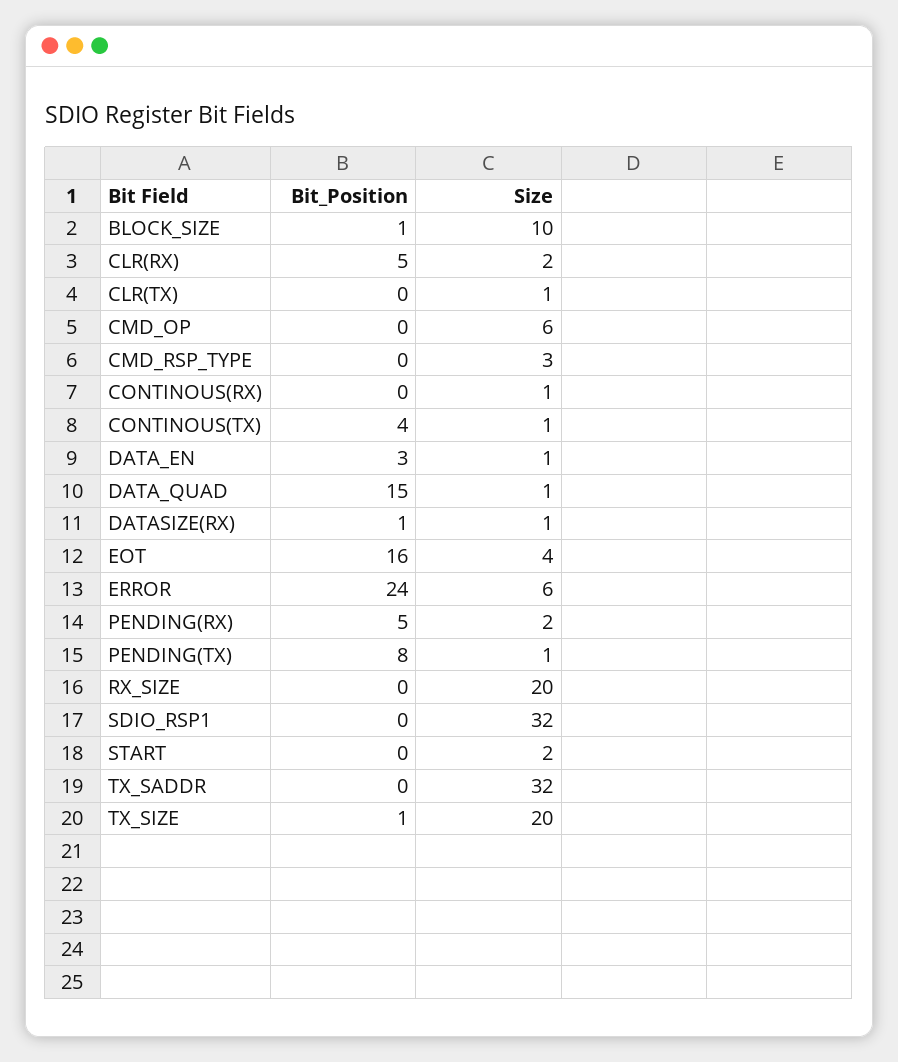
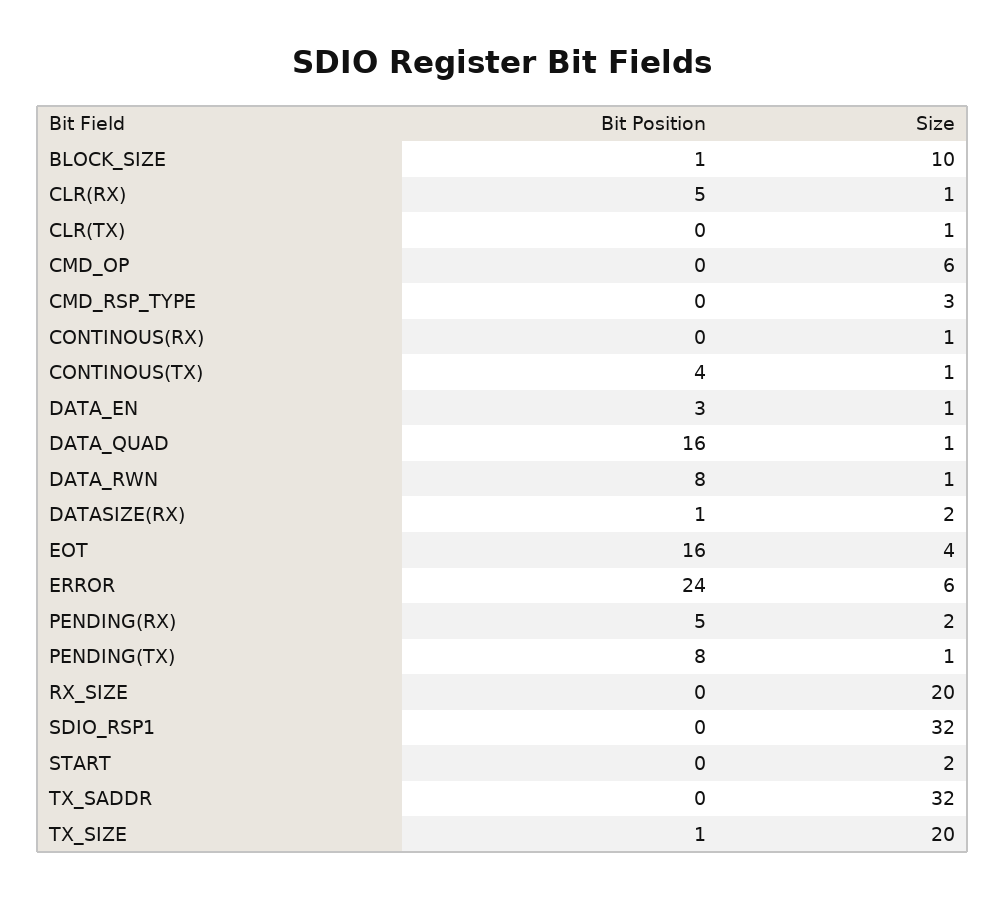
  {
    "Bit_Position": {
      "BLOCK_SIZE": 1,
      "CLR(RX)": 5,
      "CLR(TX)": 0,
      "CMD_OP": 0,
      "CMD_RSP_TYPE": 0,
      "CONTINOUS(RX)": 0,
      "CONTINOUS(TX)": 4,
      "DATA_EN": 3,
-     "DATA_QUAD": 15,
+     "DATA_QUAD": 16,
      "DATASIZE(RX)": 1,
      "EOT": 16,
      "ERROR": 24,
      "PENDING(RX)": 5,
      "PENDING(TX)": 8,
      "RX_SIZE": 0,
      "SDIO_RSP1": 0,
      "START": 0,
      "TX_SADDR": 0,
-     "TX_SIZE": 1
+     "TX_SIZE": 1,
+     "DATA_RWN": 8
    },
    "Size": {
      "BLOCK_SIZE": 10,
-     "CLR(RX)": 2,
+     "CLR(RX)": 1,
      "CLR(TX)": 1,
      "CMD_OP": 6,
      "CMD_RSP_TYPE": 3,
      "CONTINOUS(RX)": 1,
      "CONTINOUS(TX)": 1,
      "DATA_EN": 1,
      "DATA_QUAD": 1,
-     "DATASIZE(RX)": 1,
+     "DATASIZE(RX)": 2,
      "EOT": 4,
      "ERROR": 6,
      "PENDING(RX)": 2,
      "PENDING(TX)": 1,
      "RX_SIZE": 20,
      "SDIO_RSP1": 32,
      "START": 2,
      "TX_SADDR": 32,
-     "TX_SIZE": 20
+     "TX_SIZE": 20,
+     "DATA_RWN": 1
    }
  }

